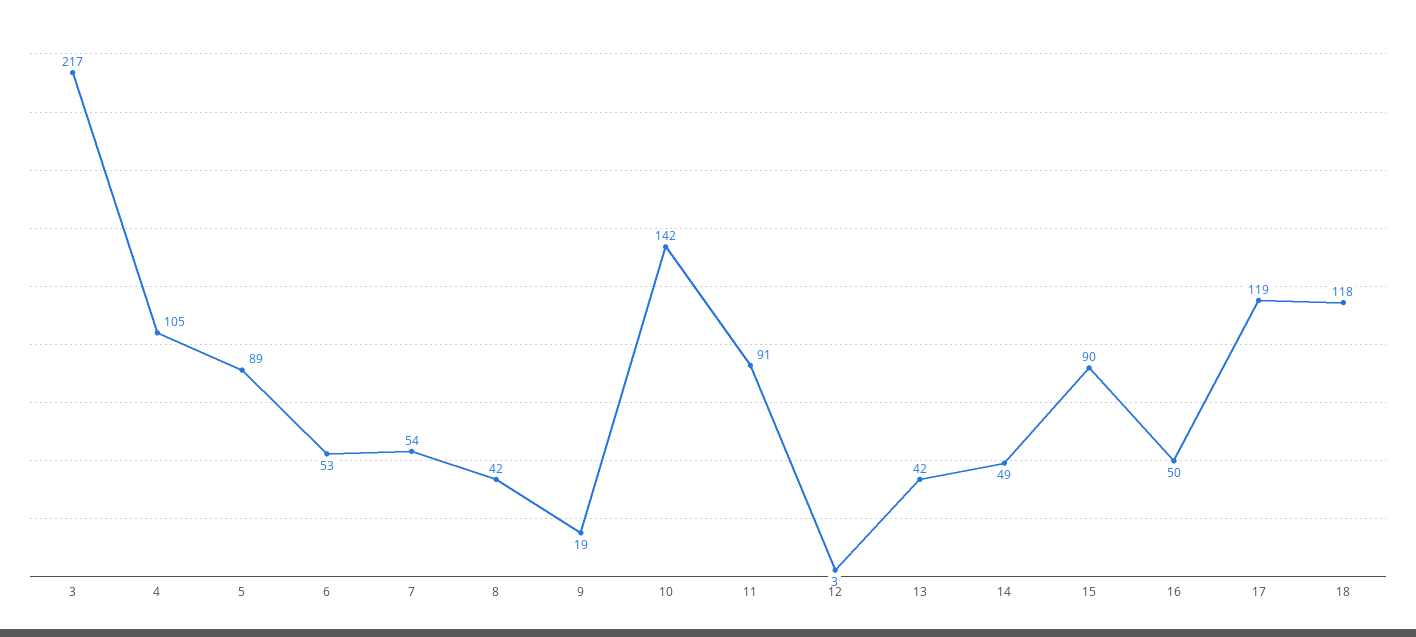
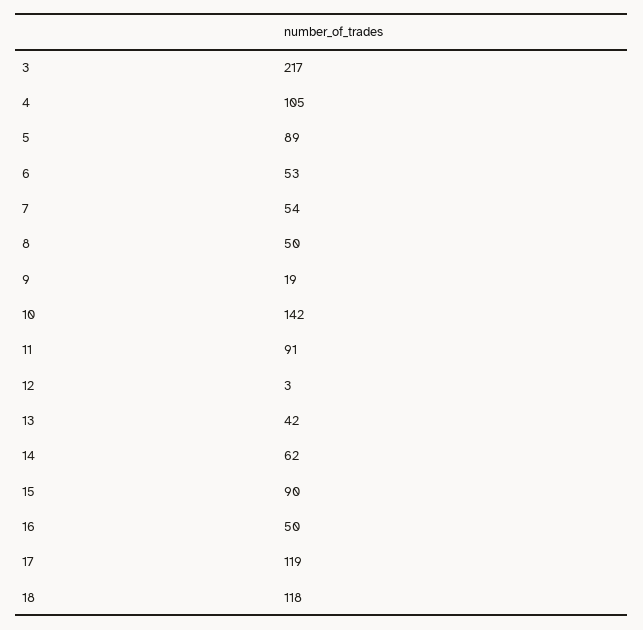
  {
    "3": 217,
    "4": 105,
    "5": 89,
    "6": 53,
    "7": 54,
-   "8": 42,
+   "8": 50,
    "9": 19,
    "10": 142,
    "11": 91,
    "12": 3,
    "13": 42,
-   "14": 49,
+   "14": 62,
    "15": 90,
    "16": 50,
    "17": 119,
    "18": 118
  }

